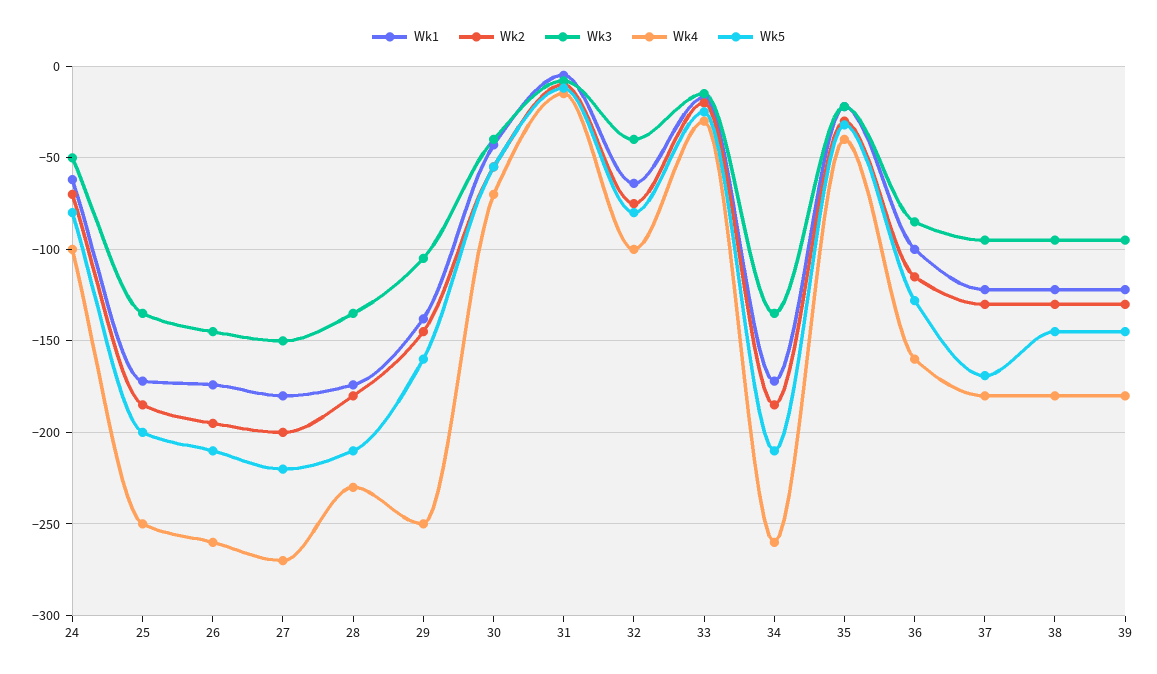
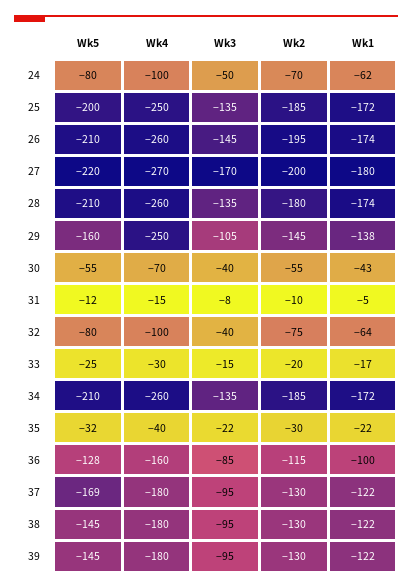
  {
    "Wk1": {
      "24": -62,
      "25": -172,
      "26": -174,
      "27": -180,
      "28": -174,
      "29": -138,
      "30": -43,
      "31": -5,
      "32": -64,
      "33": -17,
      "34": -172,
      "35": -22,
      "36": -100,
      "37": -122,
      "38": -122,
      "39": -122
    },
    "Wk2": {
      "24": -70,
      "25": -185,
      "26": -195,
      "27": -200,
      "28": -180,
      "29": -145,
      "30": -55,
      "31": -10,
      "32": -75,
      "33": -20,
      "34": -185,
      "35": -30,
      "36": -115,
      "37": -130,
      "38": -130,
      "39": -130
    },
    "Wk3": {
      "24": -50,
      "25": -135,
      "26": -145,
-     "27": -150,
+     "27": -170,
      "28": -135,
      "29": -105,
      "30": -40,
      "31": -8,
      "32": -40,
      "33": -15,
      "34": -135,
      "35": -22,
      "36": -85,
      "37": -95,
      "38": -95,
      "39": -95
    },
    "Wk4": {
      "24": -100,
      "25": -250,
      "26": -260,
      "27": -270,
-     "28": -230,
+     "28": -260,
      "29": -250,
      "30": -70,
      "31": -15,
      "32": -100,
      "33": -30,
      "34": -260,
      "35": -40,
      "36": -160,
      "37": -180,
      "38": -180,
      "39": -180
    },
    "Wk5": {
      "24": -80,
      "25": -200,
      "26": -210,
      "27": -220,
      "28": -210,
      "29": -160,
      "30": -55,
      "31": -12,
      "32": -80,
      "33": -25,
      "34": -210,
      "35": -32,
      "36": -128,
      "37": -169,
      "38": -145,
      "39": -145
    }
  }

